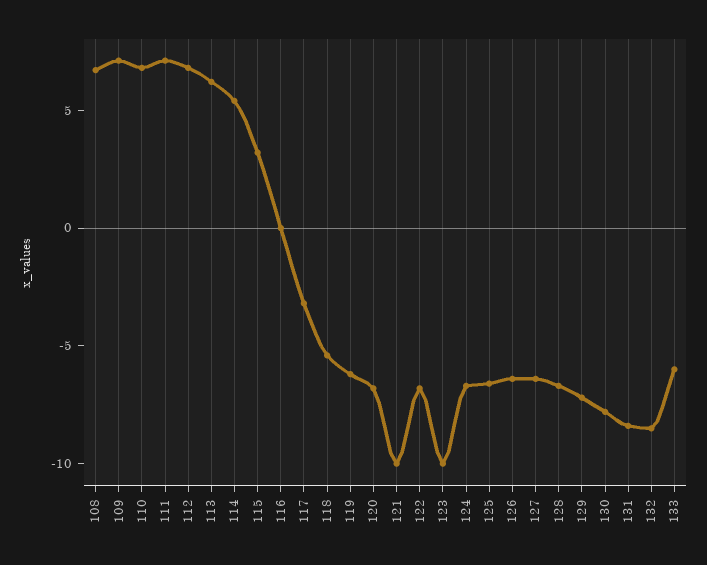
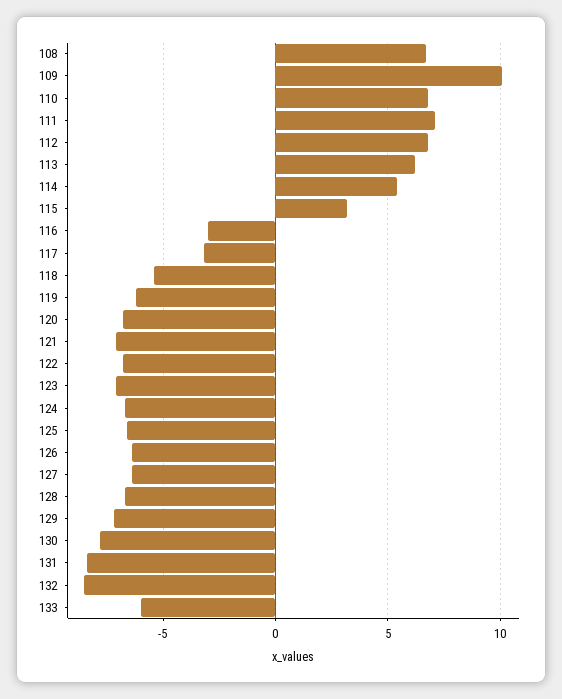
  {
    "108": 6.5,
-   "109": 7,
+   "109": 10,
    "110": 7,
    "111": 7,
    "112": 7,
    "113": 6,
    "114": 5.5,
    "115": 3,
-   "116": 0,
+   "116": -3,
    "117": -3,
    "118": -5.5,
    "119": -6,
    "120": -7,
-   "121": -10,
+   "121": -7,
    "122": -7,
-   "123": -10,
+   "123": -7,
    "124": -6.5,
    "125": -6.5,
    "126": -6.5,
    "127": -6.5,
    "128": -6.5,
    "129": -7,
    "130": -8,
    "131": -8.5,
    "132": -8.5,
    "133": -6
  }

